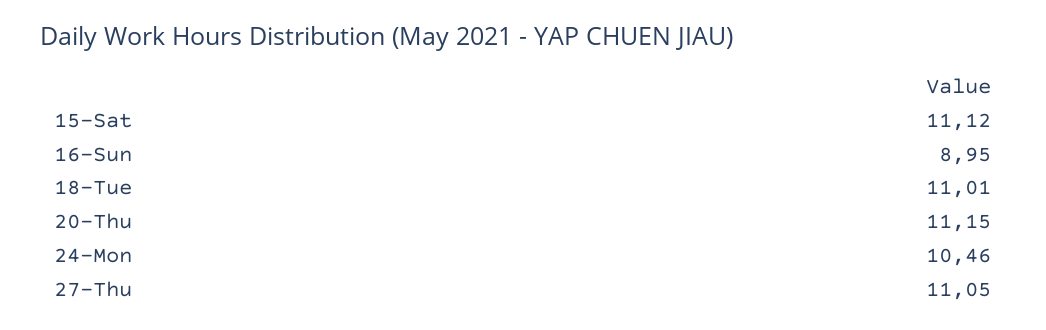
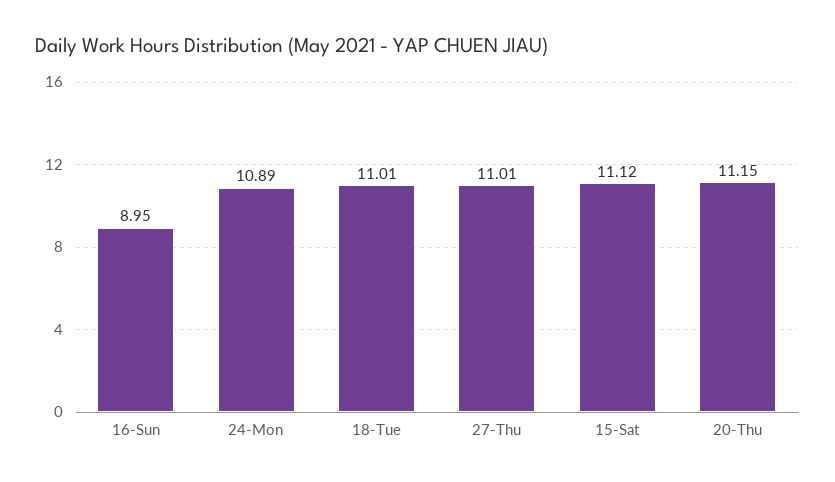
  {
    "15-Sat": 11.12,
    "16-Sun": 8.95,
    "18-Tue": 11.01,
    "20-Thu": 11.15,
-   "24-Mon": 10.46,
+   "24-Mon": 10.89,
-   "27-Thu": 11.05
+   "27-Thu": 11.01
  }

